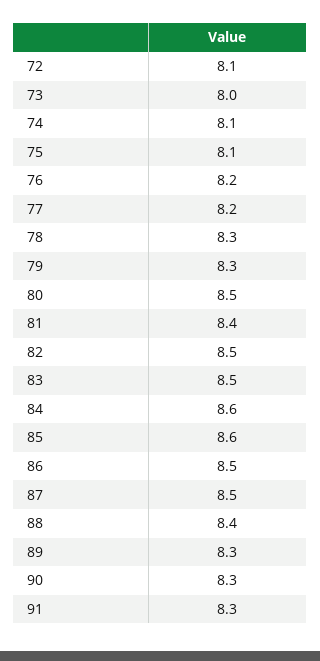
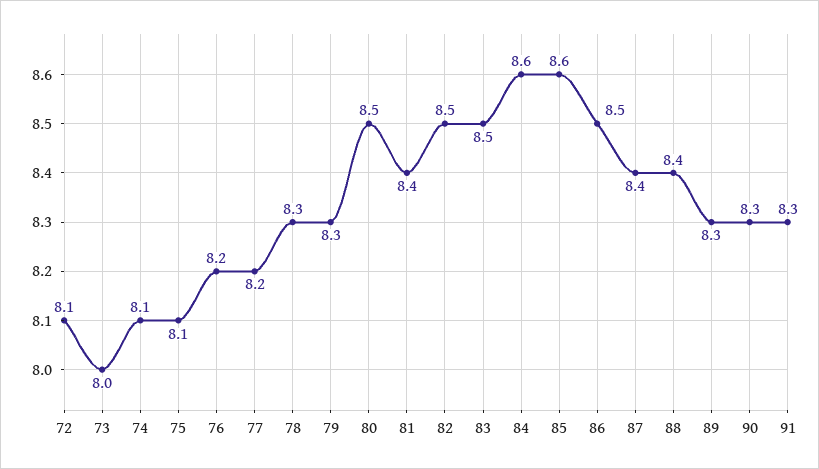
  {
    "72": 8.1,
    "73": 8,
    "74": 8.1,
    "75": 8.1,
    "76": 8.2,
    "77": 8.2,
    "78": 8.3,
    "79": 8.3,
    "80": 8.5,
    "81": 8.4,
    "82": 8.5,
    "83": 8.5,
    "84": 8.6,
    "85": 8.6,
    "86": 8.5,
-   "87": 8.5,
+   "87": 8.4,
    "88": 8.4,
    "89": 8.3,
    "90": 8.3,
    "91": 8.3
  }

